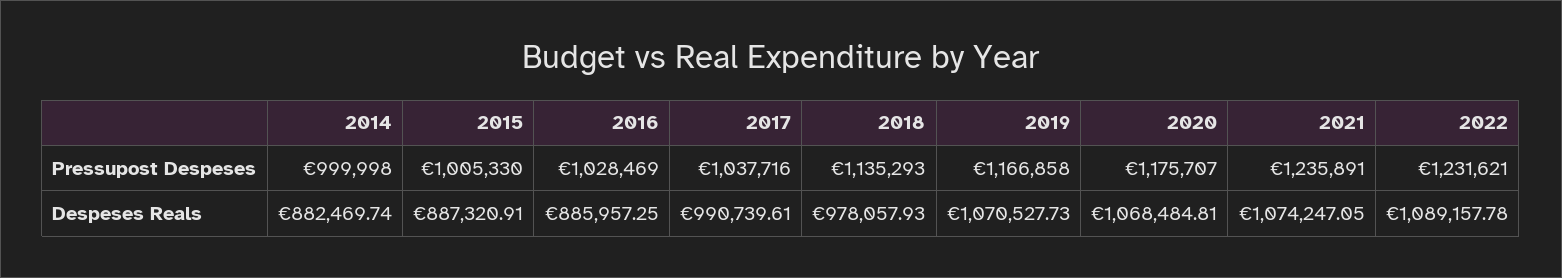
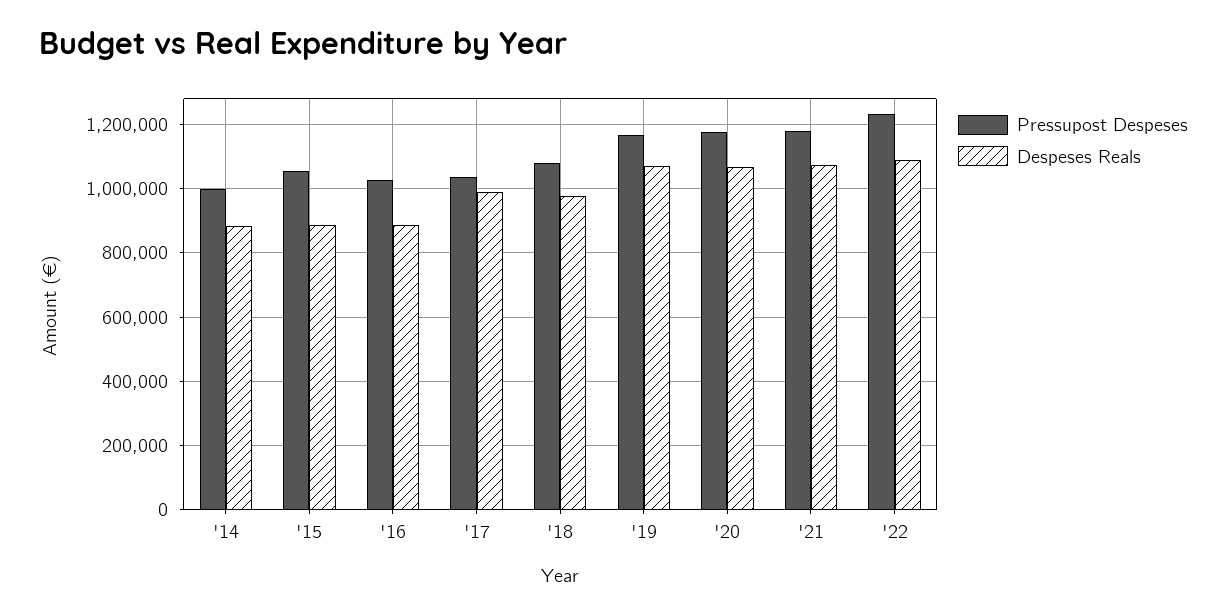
  {
    "Pressupost Despeses": {
      "2014": 999998,
-     "2015": 1005330,
+     "2015": 1060000,
      "2016": 1028469,
      "2017": 1037716,
-     "2018": 1135293,
+     "2018": 1080000,
      "2019": 1166858,
      "2020": 1175707,
-     "2021": 1235891,
+     "2021": 1180000,
      "2022": 1231621
    },
    "Despeses Reals": {
      "2014": 882469.74,
      "2015": 887320.91,
      "2016": 885957.25,
      "2017": 990739.61,
      "2018": 978057.93,
      "2019": 1070527.73,
      "2020": 1068484.81,
      "2021": 1074247.05,
      "2022": 1089157.78
    }
  }

